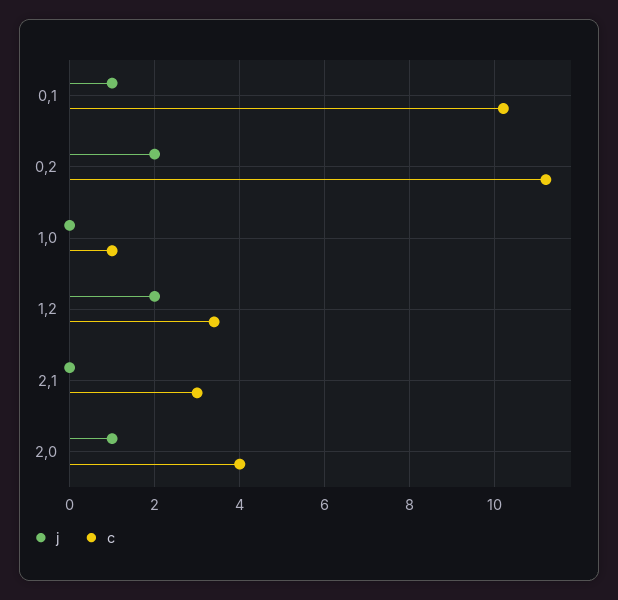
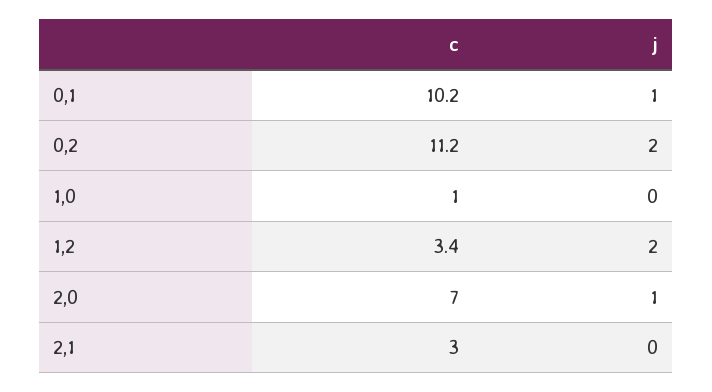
  {
    "j": {
      "0,1": 1,
      "0,2": 2,
      "1,0": 0,
      "1,2": 2,
      "2,1": 0,
      "2,0": 1
    },
    "c": {
      "0,1": 10.2,
      "0,2": 11.2,
      "1,0": 1,
      "1,2": 3.4,
      "2,1": 3,
-     "2,0": 4
+     "2,0": 7
    }
  }

